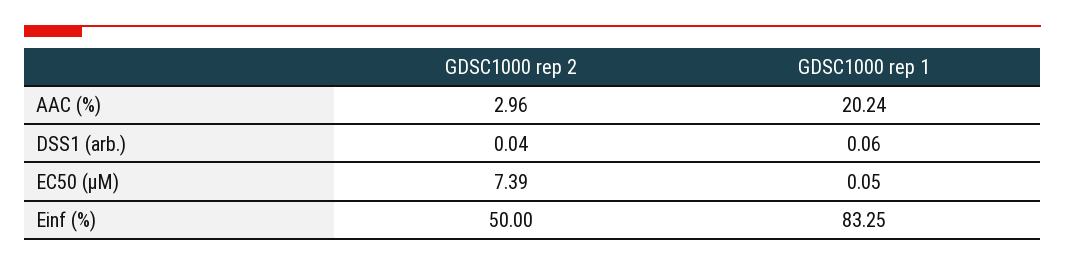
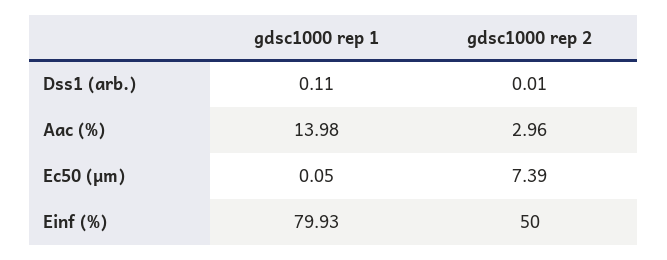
  {
    "GDSC1000 rep 2": {
      "AAC (%)": 2.96,
-     "DSS1 (arb.)": 0.04,
+     "DSS1 (arb.)": 0.01,
      "EC50 (µM)": 7.39,
      "Einf (%)": 50
    },
    "GDSC1000 rep 1": {
-     "AAC (%)": 20.24,
+     "AAC (%)": 13.98,
-     "DSS1 (arb.)": 0.06,
+     "DSS1 (arb.)": 0.11,
      "EC50 (µM)": 0.05,
-     "Einf (%)": 83.25
+     "Einf (%)": 79.93
    }
  }

